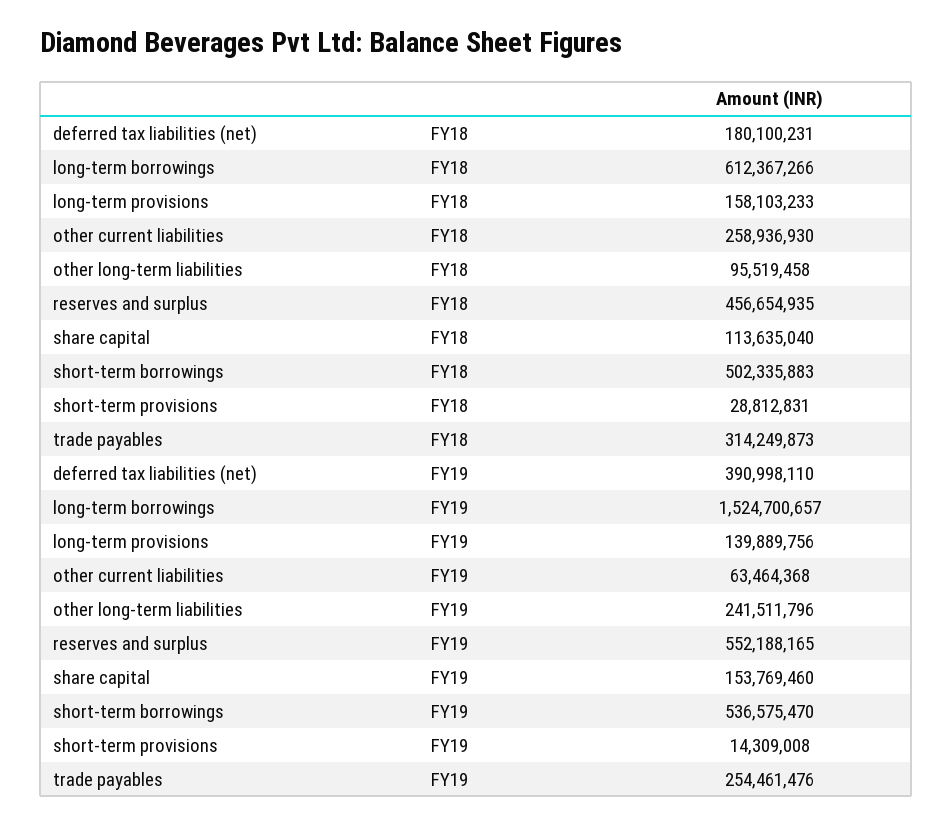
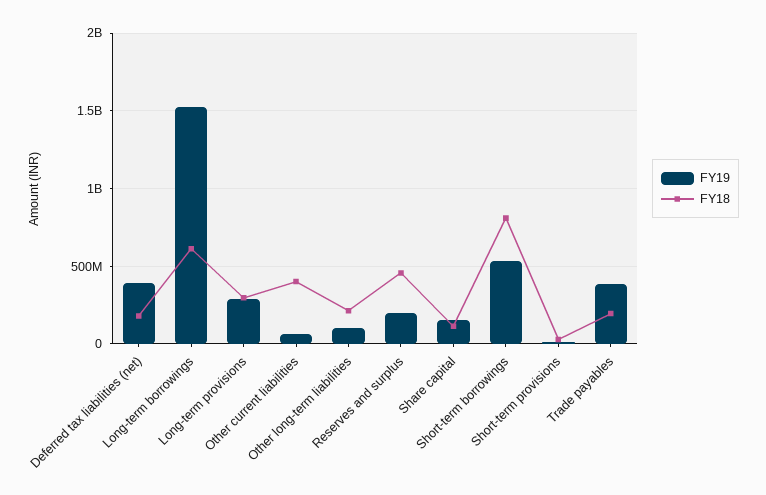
  {
    "FY18": {
      "deferred tax liabilities (net)": 180100231,
      "long-term borrowings": 612367266,
-     "long-term provisions": 158103233,
+     "long-term provisions": 300000000,
-     "other current liabilities": 258936930,
+     "other current liabilities": 400000000,
-     "other long-term liabilities": 95519458,
+     "other long-term liabilities": 200000000,
      "reserves and surplus": 456654935,
      "share capital": 113635040,
-     "short-term borrowings": 502335883,
+     "short-term borrowings": 800000000,
      "short-term provisions": 28812831,
-     "trade payables": 314249873
+     "trade payables": 200000000
    },
    "FY19": {
      "deferred tax liabilities (net)": 390998110,
      "long-term borrowings": 1524700657,
-     "long-term provisions": 139889756,
+     "long-term provisions": 300000000,
      "other current liabilities": 63464368,
-     "other long-term liabilities": 241511796,
+     "other long-term liabilities": 100000000,
-     "reserves and surplus": 552188165,
+     "reserves and surplus": 200000000,
      "share capital": 153769460,
      "short-term borrowings": 536575470,
      "short-term provisions": 14309008,
-     "trade payables": 254461476
+     "trade payables": 400000000
    }
  }

